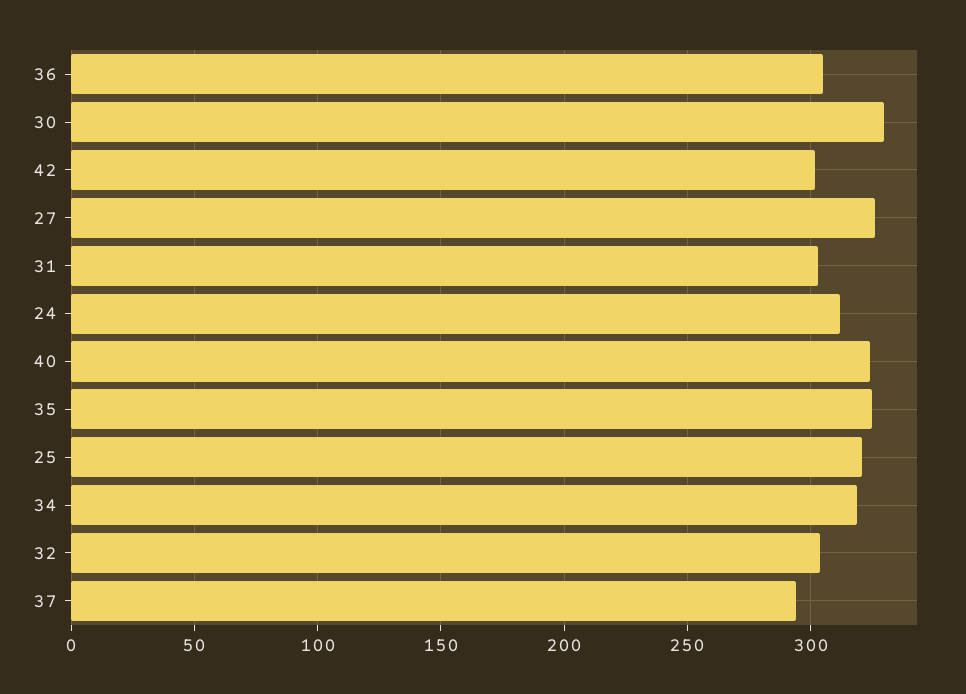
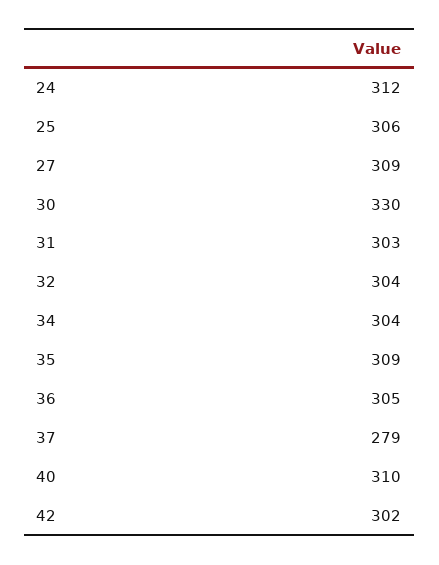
  {
    "36": 305,
    "30": 330,
    "42": 302,
-   "27": 325,
+   "27": 309,
    "31": 303,
    "24": 312,
-   "40": 325,
+   "40": 310,
-   "35": 325,
+   "35": 309,
-   "25": 320,
+   "25": 306,
-   "34": 320,
+   "34": 304,
    "32": 304,
-   "37": 295
+   "37": 279
  }

